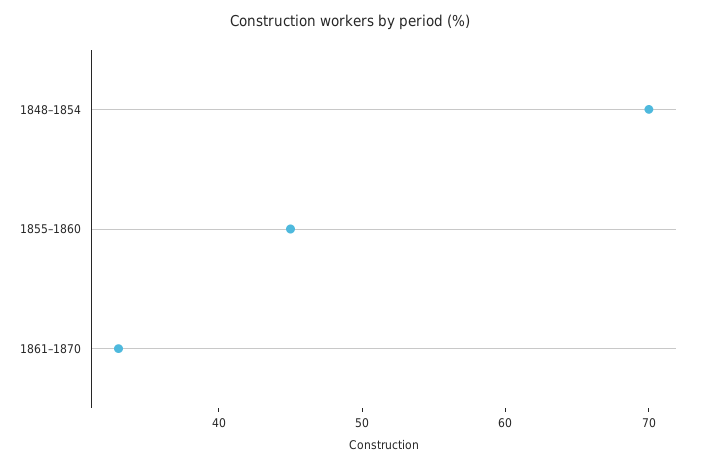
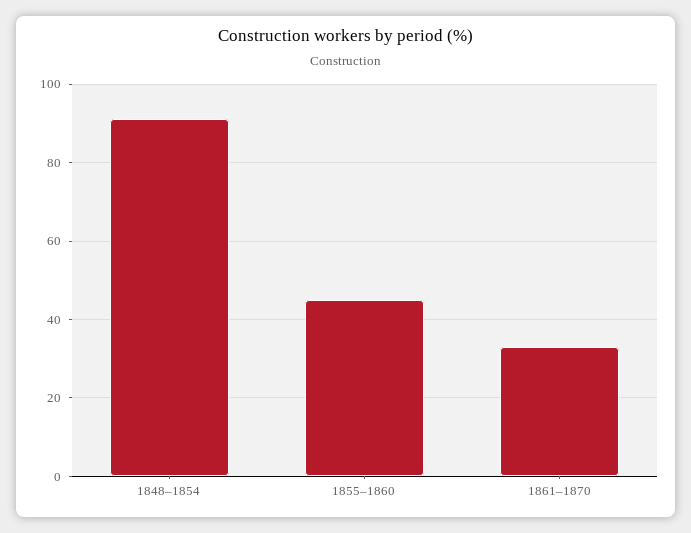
  {
-   "1848–1854": 70,
+   "1848–1854": 90,
    "1855–1860": 45,
    "1861–1870": 33
  }

